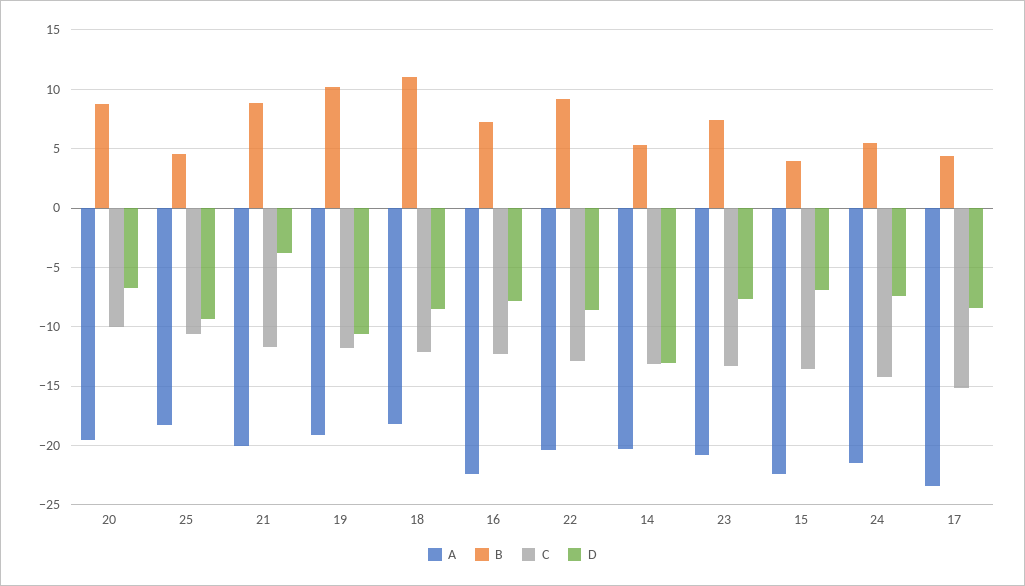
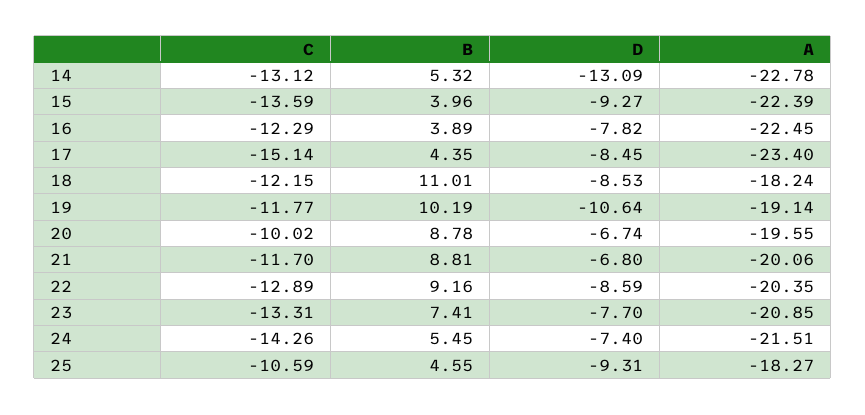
  {
    "A": {
      "20": -19.55,
      "25": -18.27,
      "21": -20.06,
      "19": -19.14,
      "18": -18.24,
      "16": -22.45,
      "22": -20.35,
-     "14": -20,
+     "14": -22.78,
      "23": -20.85,
      "15": -22.39,
      "24": -21.51,
      "17": -23.4
    },
    "B": {
      "20": 8.78,
      "25": 4.55,
      "21": 8.81,
      "19": 10.19,
      "18": 11.01,
-     "16": 7,
+     "16": 3.89,
      "22": 9.16,
      "14": 5.32,
      "23": 7.41,
      "15": 3.96,
      "24": 5.45,
      "17": 4.35
    },
    "C": {
      "20": -10.02,
      "25": -10.59,
      "21": -11.7,
      "19": -11.77,
      "18": -12.15,
      "16": -12.29,
      "22": -12.89,
      "14": -13.12,
      "23": -13.31,
      "15": -13.59,
      "24": -14.26,
      "17": -15.14
    },
    "D": {
      "20": -6.74,
      "25": -9.31,
-     "21": -4,
+     "21": -6.8,
      "19": -10.64,
      "18": -8.53,
      "16": -7.82,
      "22": -8.59,
      "14": -13.09,
      "23": -7.7,
-     "15": -7,
+     "15": -9.27,
      "24": -7.4,
      "17": -8.45
    }
  }

